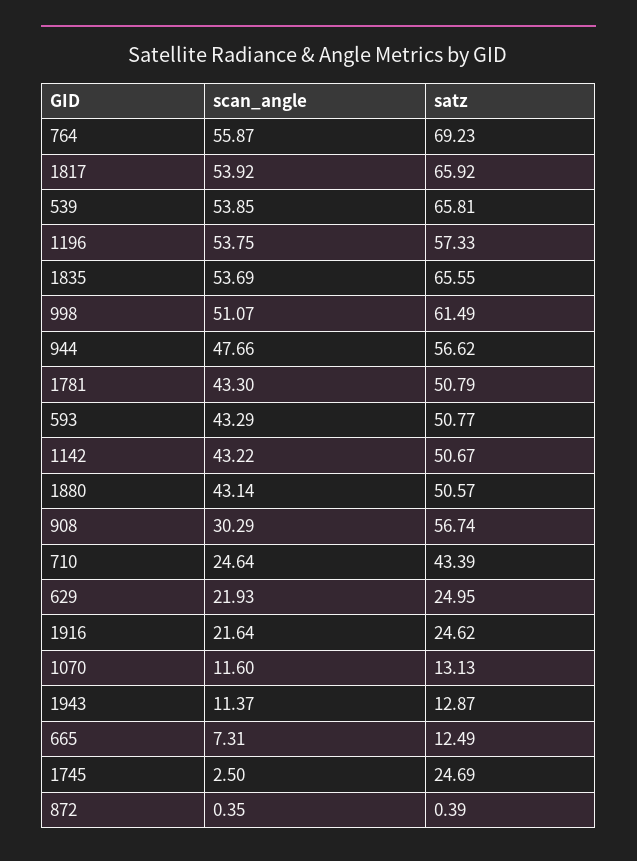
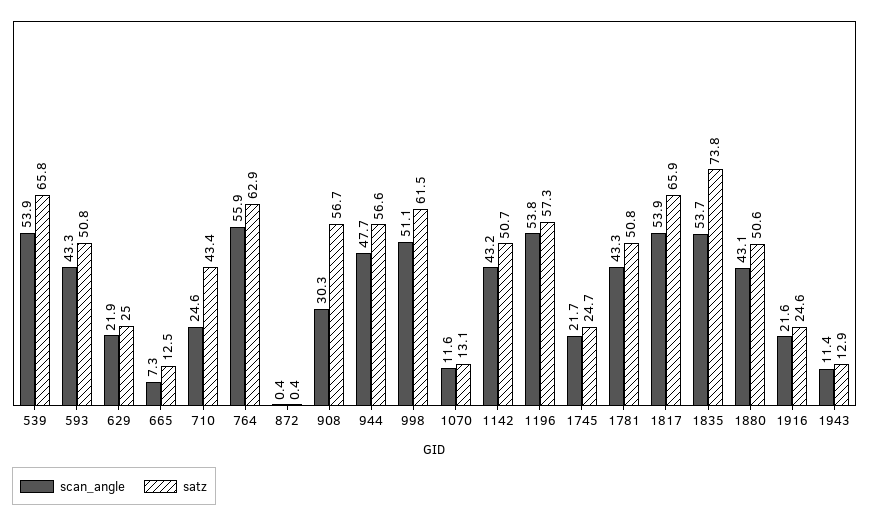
  {
    "scan_angle": {
      "764": 55.87,
      "1817": 53.92,
      "539": 53.85,
      "1196": 53.75,
      "1835": 53.69,
      "998": 51.07,
      "944": 47.66,
      "1781": 43.3,
      "593": 43.29,
      "1142": 43.22,
      "1880": 43.14,
      "908": 30.29,
      "710": 24.64,
      "629": 21.93,
      "1916": 21.64,
      "1070": 11.6,
      "1943": 11.37,
      "665": 7.31,
-     "1745": 2.5,
+     "1745": 21.7,
      "872": 0.35
    },
    "satz": {
-     "764": 69.23,
+     "764": 62.9,
      "1817": 65.92,
      "539": 65.81,
      "1196": 57.33,
-     "1835": 65.55,
+     "1835": 73.8,
      "998": 61.49,
      "944": 56.62,
      "1781": 50.79,
      "593": 50.77,
      "1142": 50.67,
      "1880": 50.57,
      "908": 56.74,
      "710": 43.39,
      "629": 24.95,
      "1916": 24.62,
      "1070": 13.13,
      "1943": 12.87,
      "665": 12.49,
      "1745": 24.69,
      "872": 0.39
    }
  }

